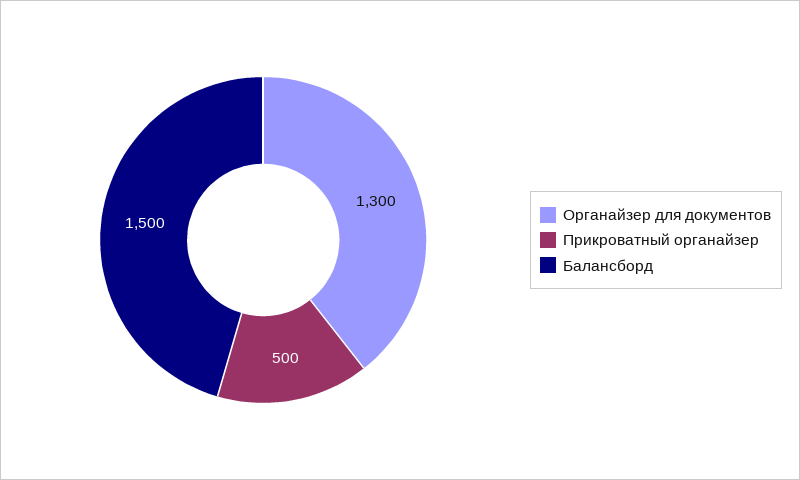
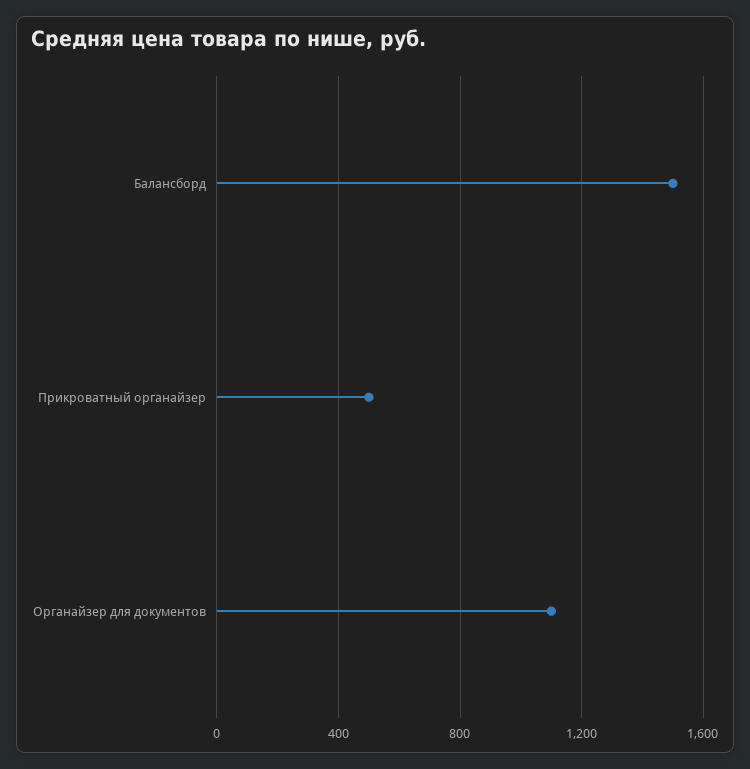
  {
-   "Органайзер для документов": 1300,
+   "Органайзер для документов": 1100,
    "Прикроватный органайзер": 500,
    "Балансборд": 1500
  }

